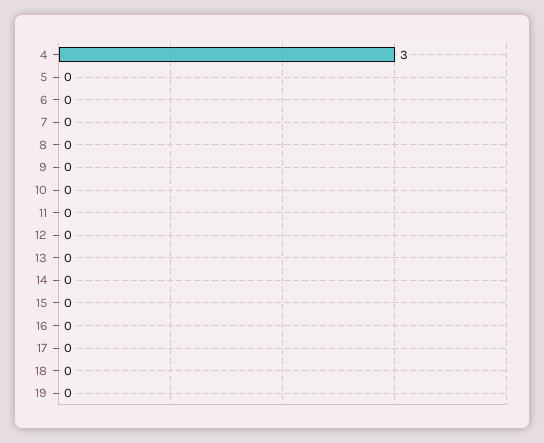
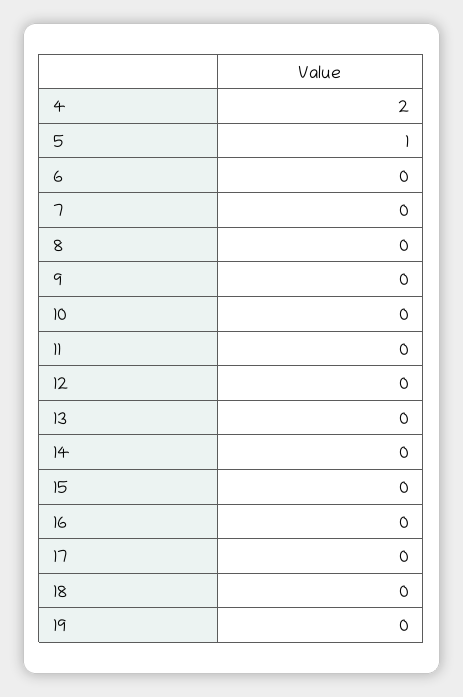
  {
-   "4": 3,
+   "4": 2,
-   "5": 0,
+   "5": 1,
    "6": 0,
    "7": 0,
    "8": 0,
    "9": 0,
    "10": 0,
    "11": 0,
    "12": 0,
    "13": 0,
    "14": 0,
    "15": 0,
    "16": 0,
    "17": 0,
    "18": 0,
    "19": 0
  }

